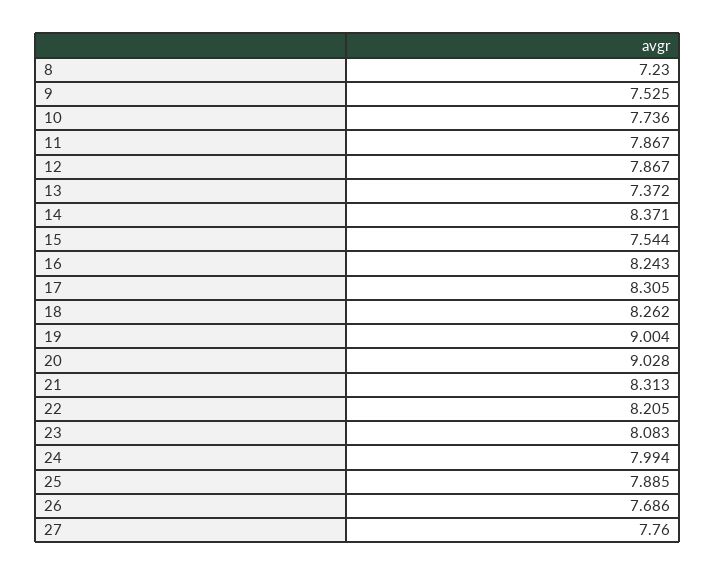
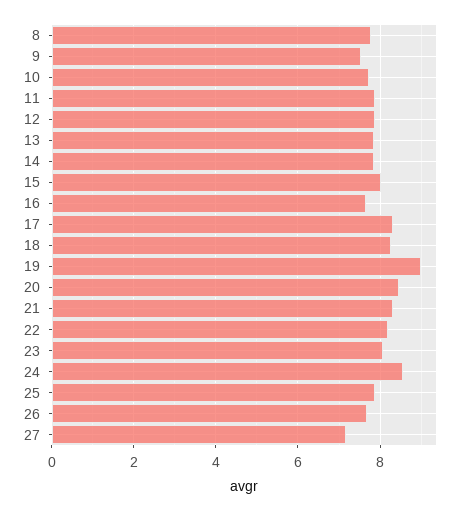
  {
-   "8": 7.23,
+   "8": 7.8,
    "9": 7.525,
    "10": 7.736,
    "11": 7.867,
    "12": 7.867,
-   "13": 7.372,
+   "13": 7.8,
-   "14": 8.371,
+   "14": 7.8,
-   "15": 7.544,
+   "15": 8,
-   "16": 8.243,
+   "16": 7.6,
    "17": 8.305,
    "18": 8.262,
    "19": 9.004,
-   "20": 9.028,
+   "20": 8.4,
    "21": 8.313,
    "22": 8.205,
    "23": 8.083,
-   "24": 7.994,
+   "24": 8.6,
    "25": 7.885,
    "26": 7.686,
-   "27": 7.76
+   "27": 7.2
  }

